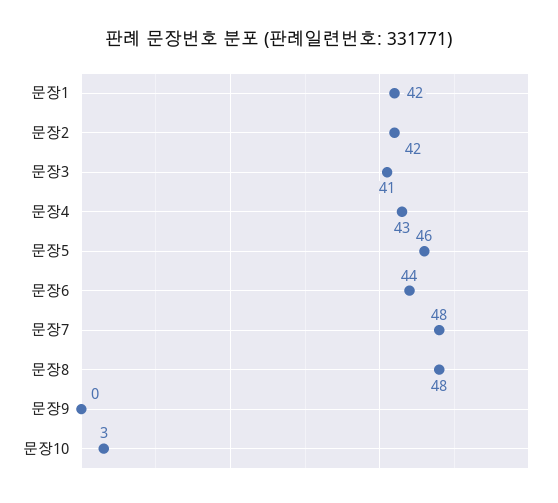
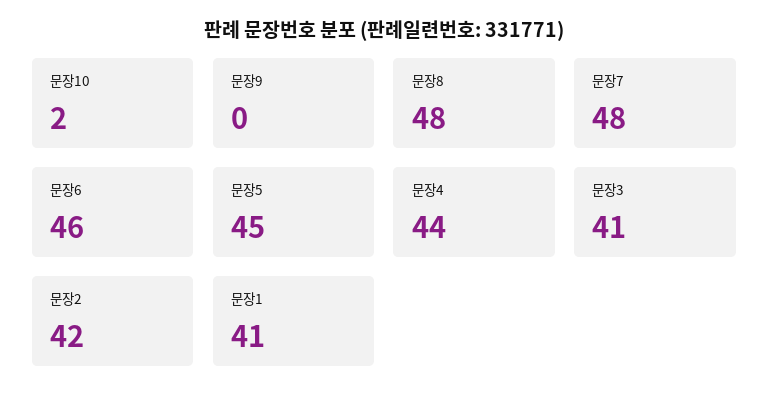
  {
-   "문장1": 42,
+   "문장1": 41,
    "문장2": 42,
    "문장3": 41,
-   "문장4": 43,
+   "문장4": 44,
-   "문장5": 46,
+   "문장5": 45,
-   "문장6": 44,
+   "문장6": 46,
    "문장7": 48,
    "문장8": 48,
    "문장9": 0,
-   "문장10": 3
+   "문장10": 2
  }

